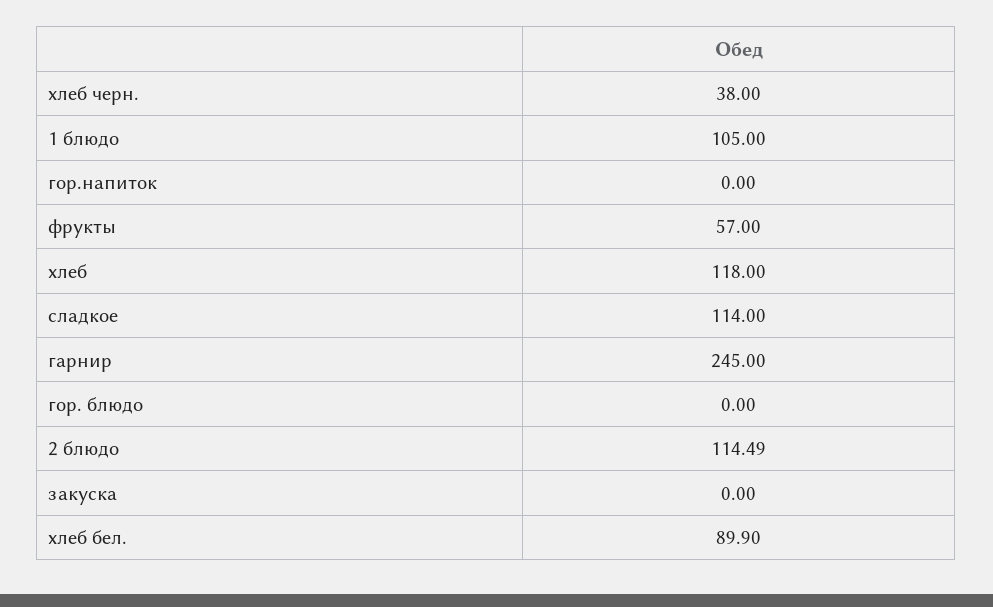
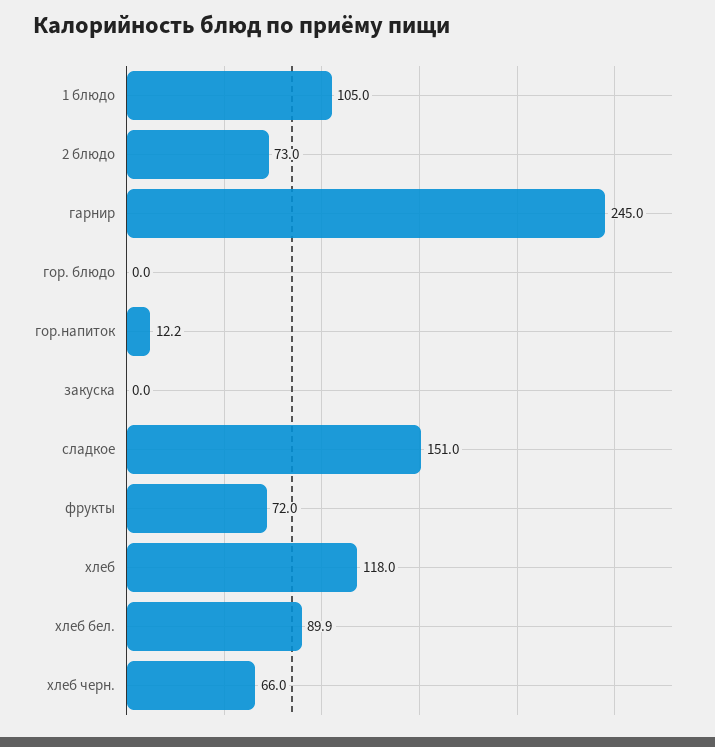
  {
-   "хлеб черн.": 38,
+   "хлеб черн.": 66,
    "1 блюдо": 105,
-   "гор.напиток": 0,
+   "гор.напиток": 12.2,
-   "фрукты": 57,
+   "фрукты": 72,
    "хлеб": 118,
-   "сладкое": 114,
+   "сладкое": 151,
    "гарнир": 245,
    "гор. блюдо": 0,
-   "2 блюдо": 114.49,
+   "2 блюдо": 73,
    "закуска": 0,
    "хлеб бел.": 89.9
  }

